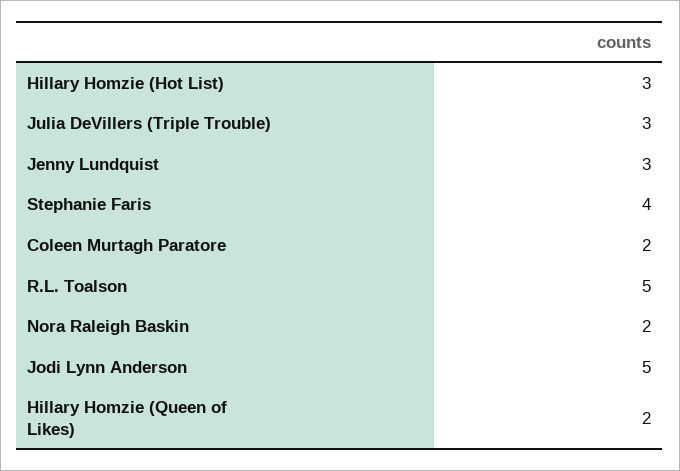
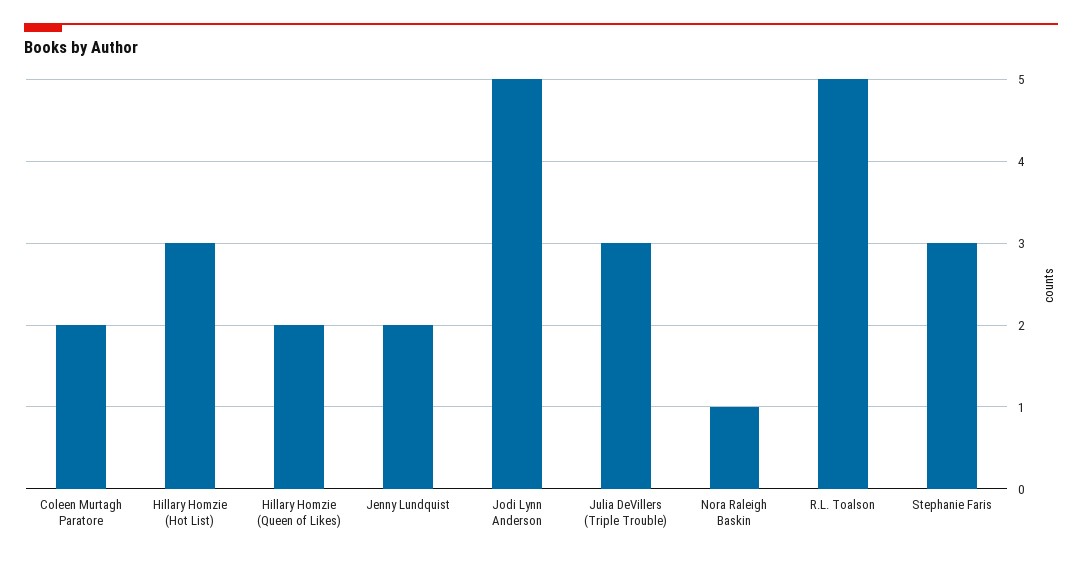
  {
    "Hillary Homzie (Hot List)": 3,
    "Julia DeVillers (Triple Trouble)": 3,
-   "Jenny Lundquist": 3,
+   "Jenny Lundquist": 2,
-   "Stephanie Faris": 4,
+   "Stephanie Faris": 3,
    "Coleen Murtagh Paratore": 2,
    "R.L. Toalson": 5,
-   "Nora Raleigh Baskin": 2,
+   "Nora Raleigh Baskin": 1,
    "Jodi Lynn Anderson": 5,
    "Hillary Homzie (Queen of Likes)": 2
  }

